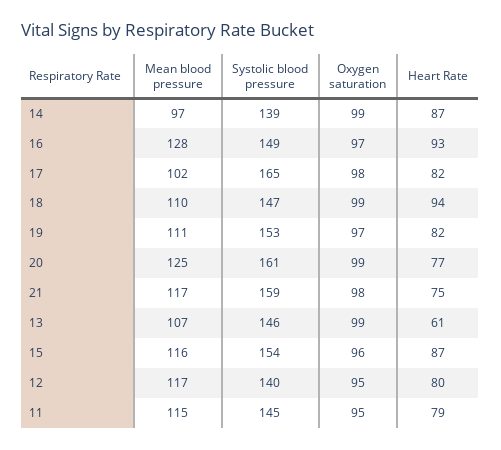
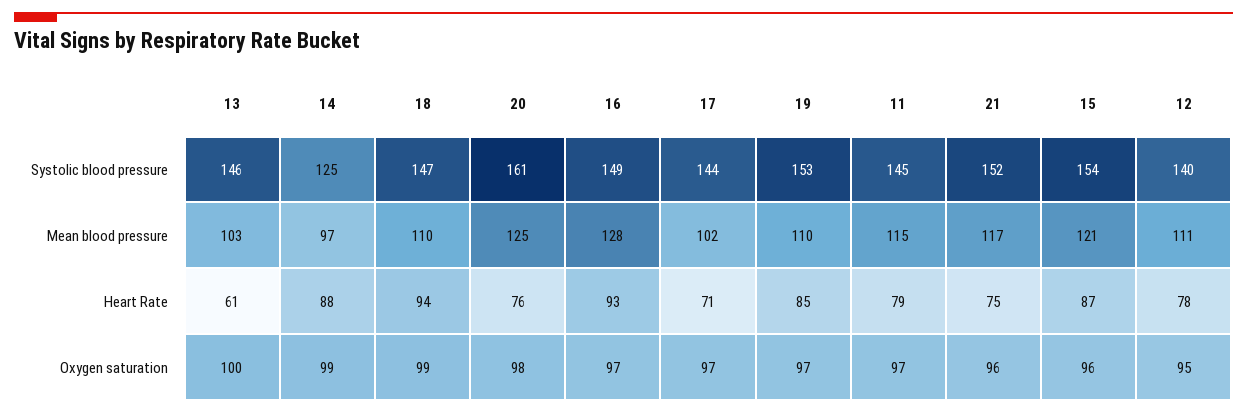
  {
    "Mean blood pressure": {
      "14": 97,
      "16": 128,
      "17": 102,
      "18": 110,
-     "19": 111,
+     "19": 110,
      "20": 125,
      "21": 117,
-     "13": 107,
+     "13": 103,
-     "15": 116,
+     "15": 121,
-     "12": 117,
+     "12": 111,
      "11": 115
    },
    "Systolic blood pressure": {
-     "14": 139,
+     "14": 125,
      "16": 149,
-     "17": 165,
+     "17": 144,
      "18": 147,
      "19": 153,
      "20": 161,
-     "21": 159,
+     "21": 152,
      "13": 146,
      "15": 154,
      "12": 140,
      "11": 145
    },
    "Oxygen saturation": {
      "14": 99,
      "16": 97,
-     "17": 98,
+     "17": 97,
      "18": 99,
      "19": 97,
-     "20": 99,
+     "20": 98,
-     "21": 98,
+     "21": 96,
-     "13": 99,
+     "13": 100,
      "15": 96,
      "12": 95,
-     "11": 95
+     "11": 97
    },
    "Heart Rate": {
-     "14": 87,
+     "14": 88,
      "16": 93,
-     "17": 82,
+     "17": 71,
      "18": 94,
-     "19": 82,
+     "19": 85,
-     "20": 77,
+     "20": 76,
      "21": 75,
      "13": 61,
      "15": 87,
-     "12": 80,
+     "12": 78,
      "11": 79
    }
  }

